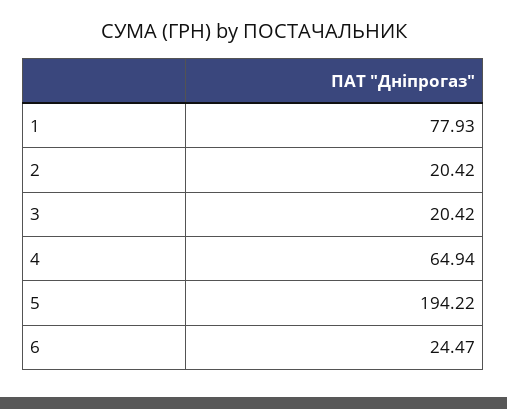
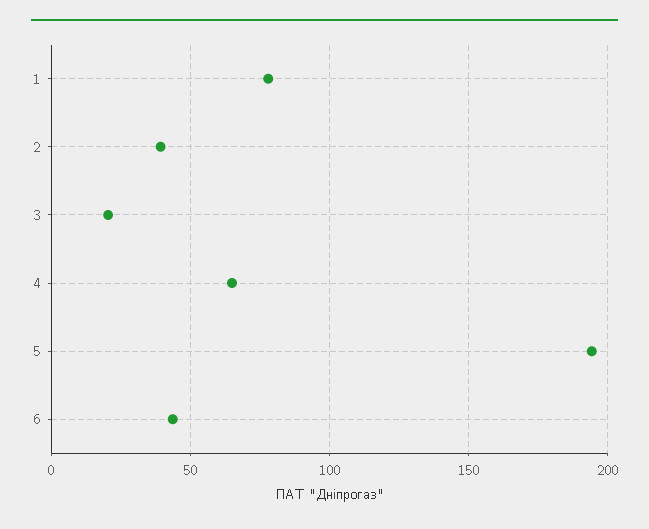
  {
    "1": 77.93,
-   "2": 20.42,
+   "2": 40,
    "3": 20.42,
    "4": 64.94,
    "5": 194.22,
-   "6": 24.47
+   "6": 45
  }

